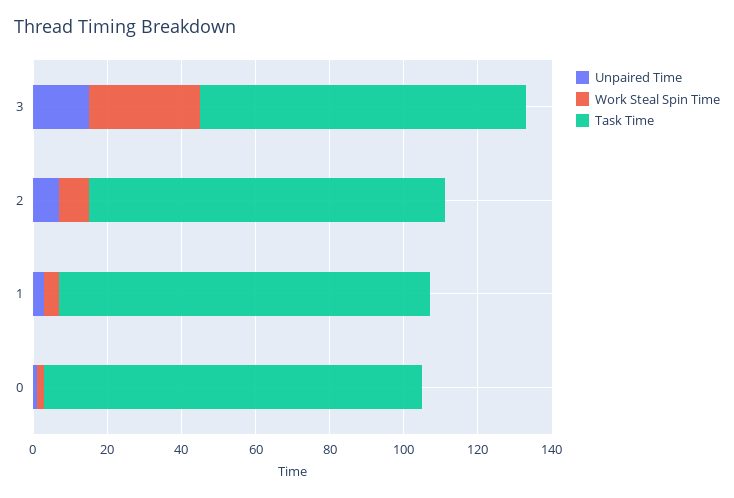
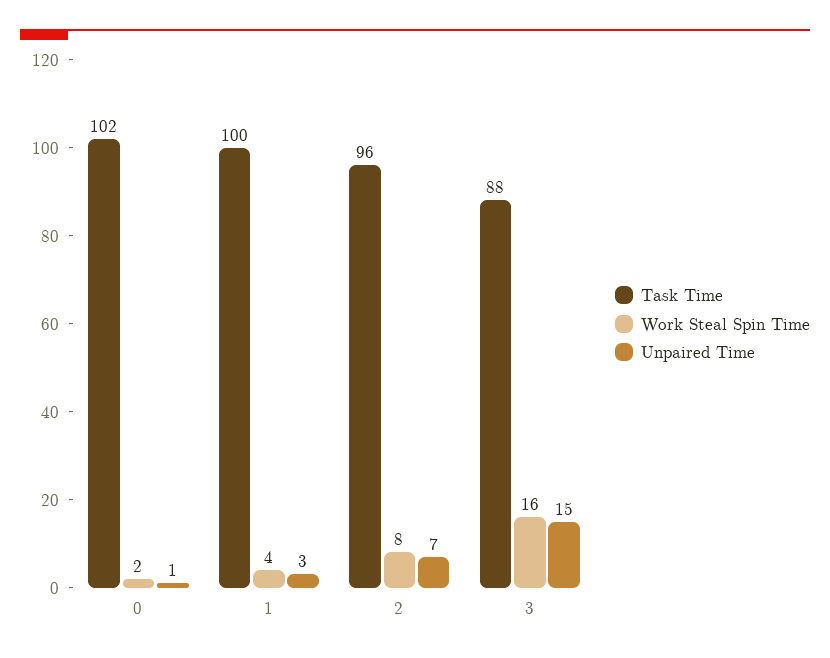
  {
    "Unpaired Time": {
      "3": 15,
      "2": 7,
      "1": 3,
      "0": 1
    },
    "Work Steal Spin Time": {
-     "3": 30,
+     "3": 16,
      "2": 8,
      "1": 4,
      "0": 2
    },
    "Task Time": {
      "3": 88,
      "2": 96,
      "1": 100,
      "0": 102
    }
  }

